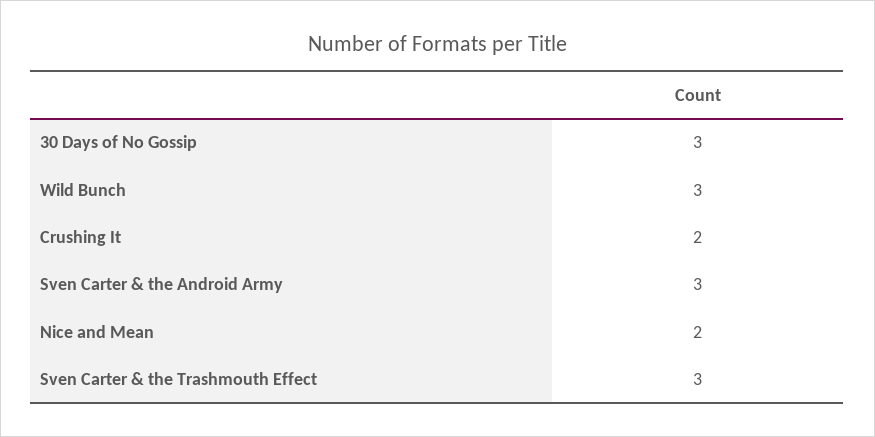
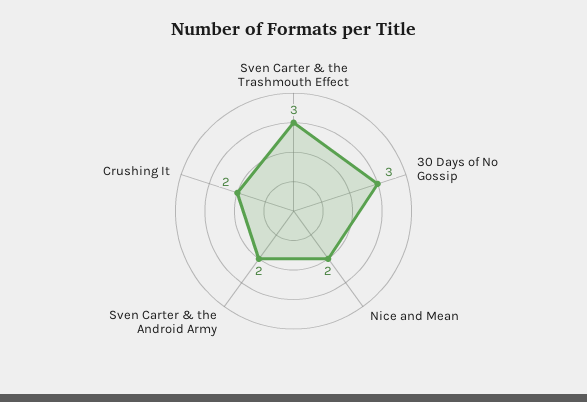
  {
    "30 Days of No Gossip": 3,
-   "Wild Bunch": 3,
    "Crushing It": 2,
-   "Sven Carter & the Android Army": 3,
+   "Sven Carter & the Android Army": 2,
    "Nice and Mean": 2,
    "Sven Carter & the Trashmouth Effect": 3
  }

